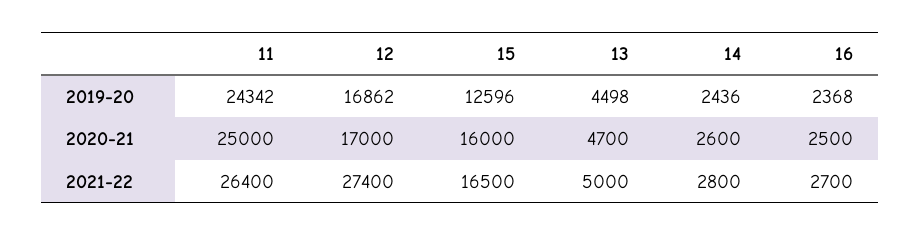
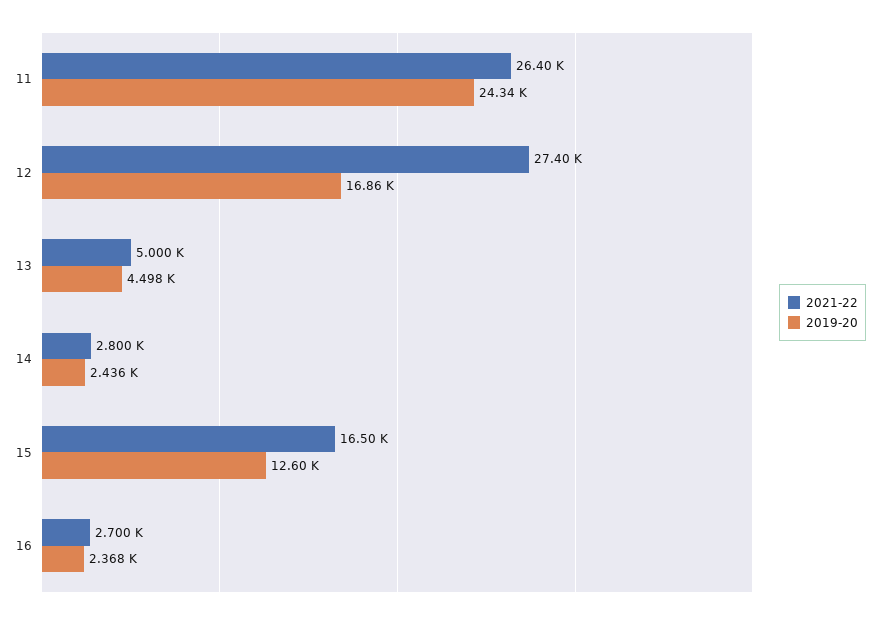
  {
    "2019-20": {
      "11": 24342,
      "12": 16862,
      "15": 12596,
      "13": 4498,
      "14": 2436,
      "16": 2368
    },
-   "2020-21": {
-     "11": 25000,
-     "12": 17000,
-     "15": 16000,
-     "13": 4700,
-     "14": 2600,
-     "16": 2500
-   },
    "2021-22": {
      "11": 26400,
      "12": 27400,
      "15": 16500,
      "13": 5000,
      "14": 2800,
      "16": 2700
    }
  }

